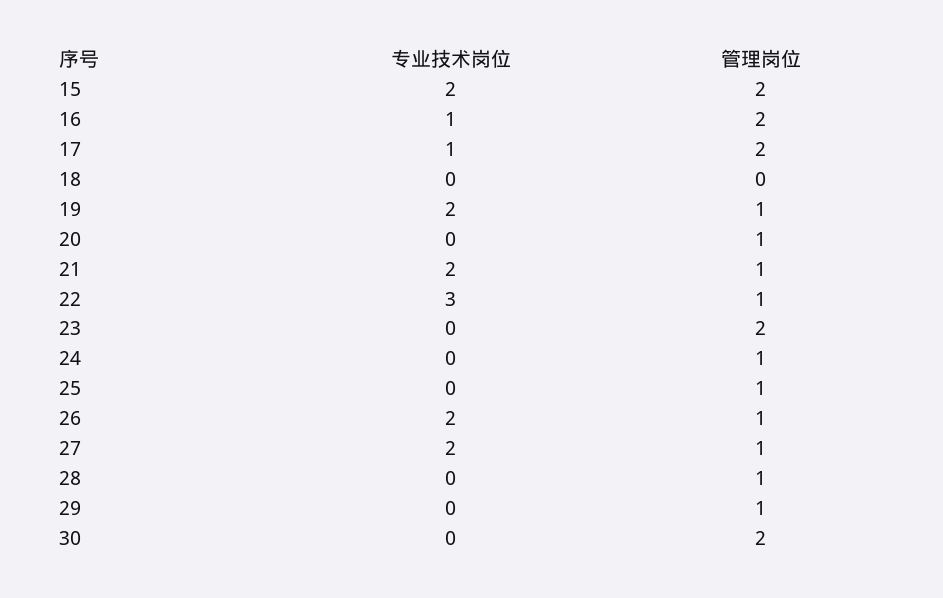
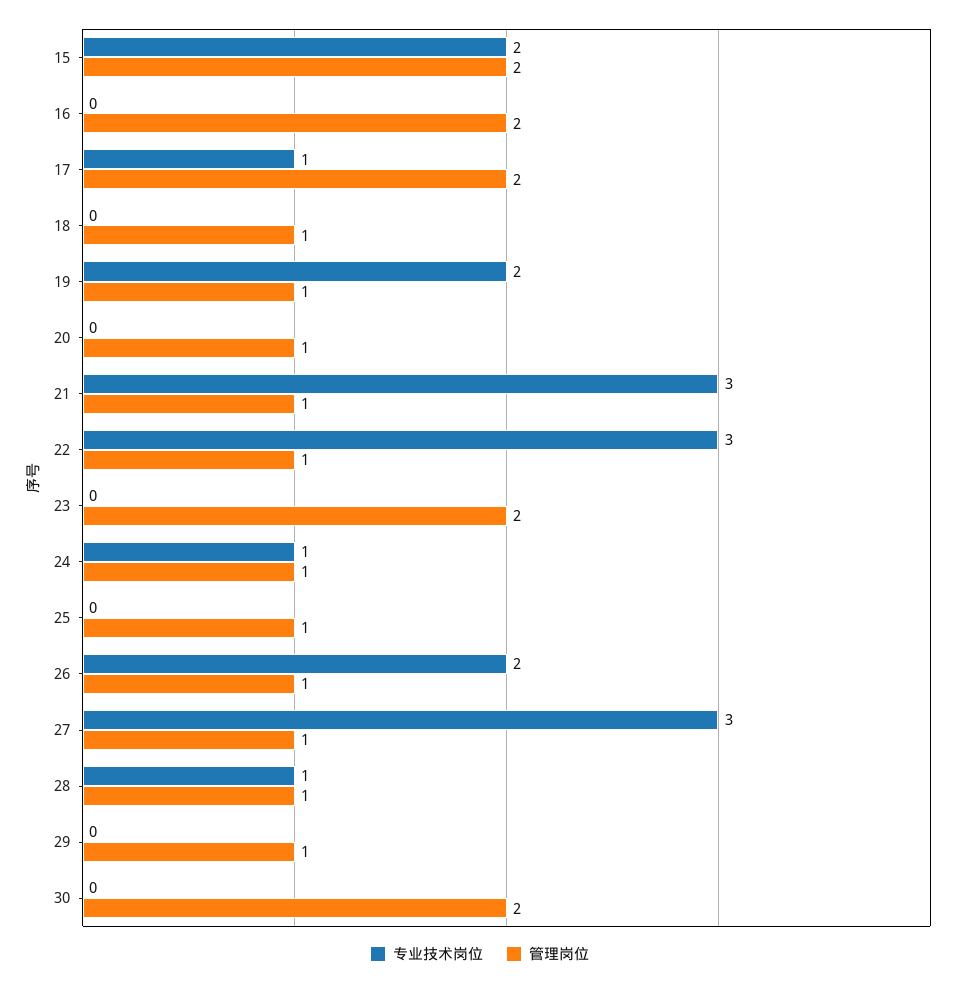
  {
    "专业技术岗位": {
      "15": 2,
-     "16": 1,
+     "16": 0,
      "17": 1,
      "18": 0,
      "19": 2,
      "20": 0,
-     "21": 2,
+     "21": 3,
      "22": 3,
      "23": 0,
-     "24": 0,
+     "24": 1,
      "25": 0,
      "26": 2,
-     "27": 2,
+     "27": 3,
-     "28": 0,
+     "28": 1,
      "29": 0,
      "30": 0
    },
    "管理岗位": {
      "15": 2,
      "16": 2,
      "17": 2,
-     "18": 0,
+     "18": 1,
      "19": 1,
      "20": 1,
      "21": 1,
      "22": 1,
      "23": 2,
      "24": 1,
      "25": 1,
      "26": 1,
      "27": 1,
      "28": 1,
      "29": 1,
      "30": 2
    }
  }

